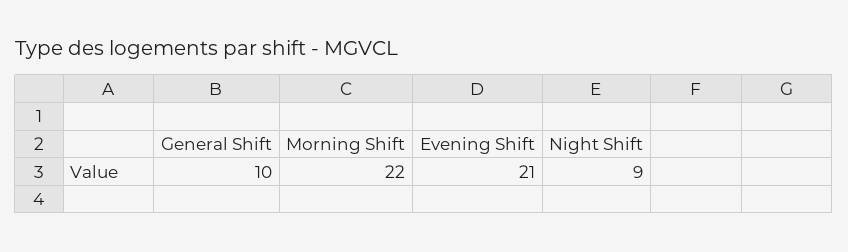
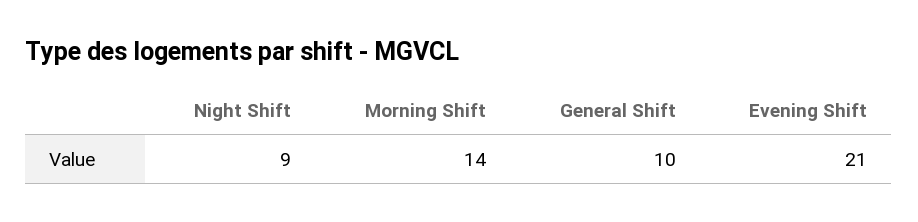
  {
    "General Shift": 10,
-   "Morning Shift": 22,
+   "Morning Shift": 14,
    "Evening Shift": 21,
    "Night Shift": 9
  }

